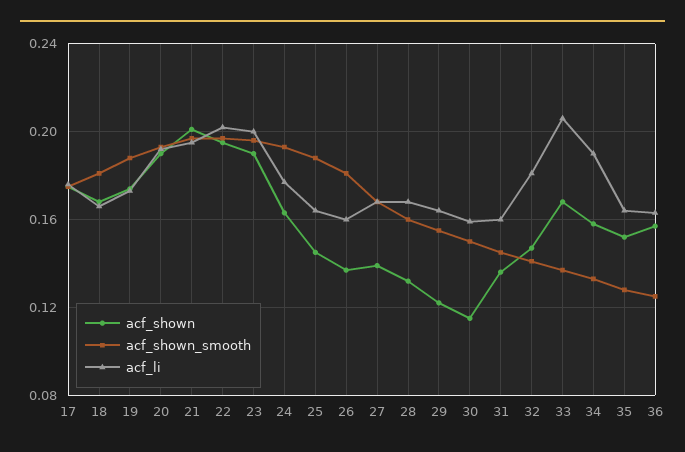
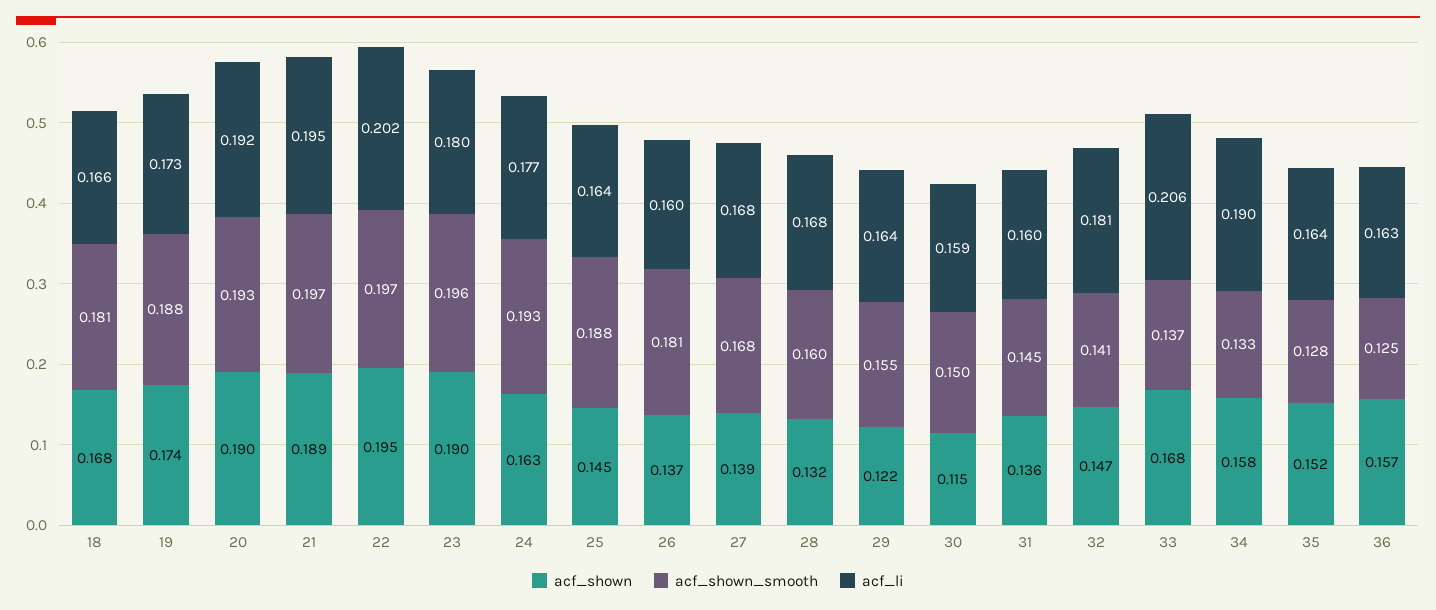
  {
    "acf_shown": {
-     "17": 0.175,
      "18": 0.168,
      "19": 0.174,
      "20": 0.19,
-     "21": 0.2,
+     "21": 0.189,
      "22": 0.195,
      "23": 0.19,
      "24": 0.163,
      "25": 0.145,
      "26": 0.137,
      "27": 0.139,
      "28": 0.132,
      "29": 0.122,
      "30": 0.115,
      "31": 0.136,
      "32": 0.147,
      "33": 0.168,
      "34": 0.158,
      "35": 0.152,
      "36": 0.157
    },
    "acf_shown_smooth": {
-     "17": 0.175,
      "18": 0.181,
      "19": 0.188,
      "20": 0.193,
      "21": 0.197,
      "22": 0.197,
      "23": 0.196,
      "24": 0.193,
      "25": 0.188,
      "26": 0.181,
      "27": 0.168,
      "28": 0.16,
      "29": 0.155,
      "30": 0.15,
      "31": 0.145,
      "32": 0.141,
      "33": 0.137,
      "34": 0.133,
      "35": 0.128,
      "36": 0.125
    },
    "acf_li": {
-     "17": 0.175,
      "18": 0.166,
      "19": 0.173,
      "20": 0.192,
      "21": 0.195,
      "22": 0.202,
-     "23": 0.2,
+     "23": 0.18,
      "24": 0.177,
      "25": 0.164,
      "26": 0.16,
      "27": 0.168,
      "28": 0.168,
      "29": 0.164,
      "30": 0.159,
      "31": 0.16,
      "32": 0.181,
      "33": 0.206,
      "34": 0.19,
      "35": 0.164,
      "36": 0.163
    }
  }

